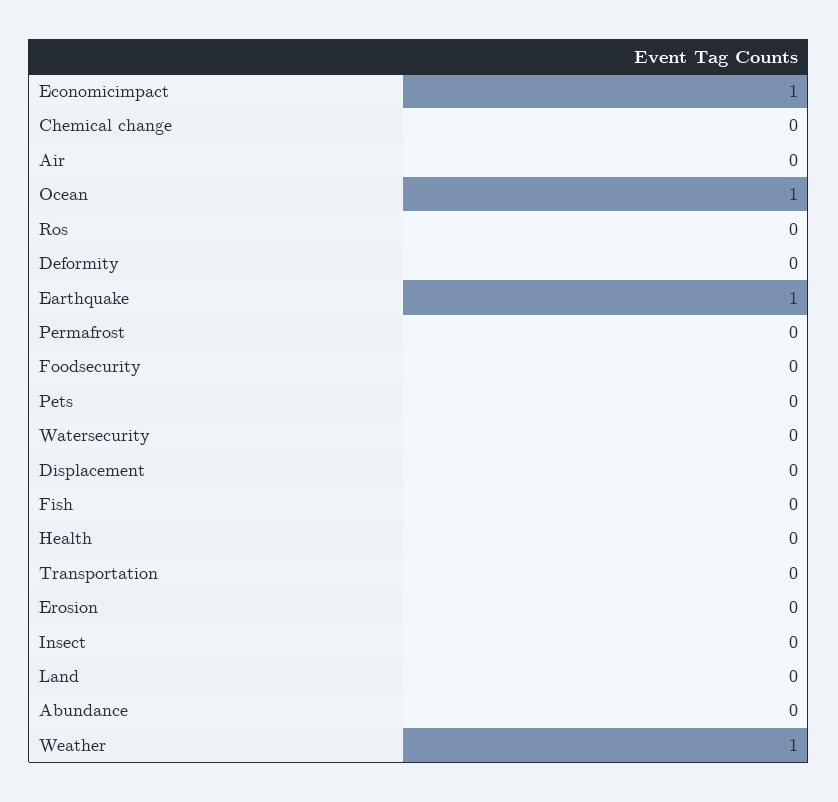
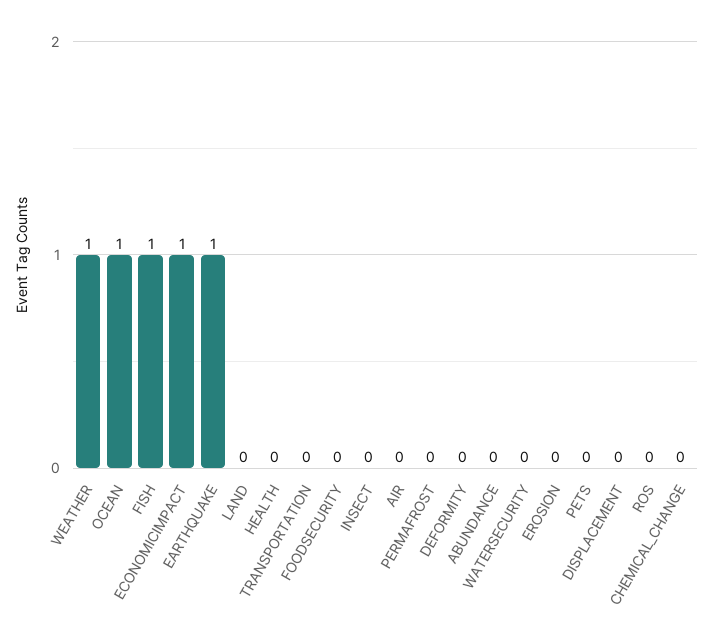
  {
    "Economicimpact": 1,
    "Chemical change": 0,
    "Air": 0,
    "Ocean": 1,
    "Ros": 0,
    "Deformity": 0,
    "Earthquake": 1,
    "Permafrost": 0,
    "Foodsecurity": 0,
    "Pets": 0,
    "Watersecurity": 0,
    "Displacement": 0,
-   "Fish": 0,
+   "Fish": 1,
    "Health": 0,
    "Transportation": 0,
    "Erosion": 0,
    "Insect": 0,
    "Land": 0,
    "Abundance": 0,
    "Weather": 1
  }

